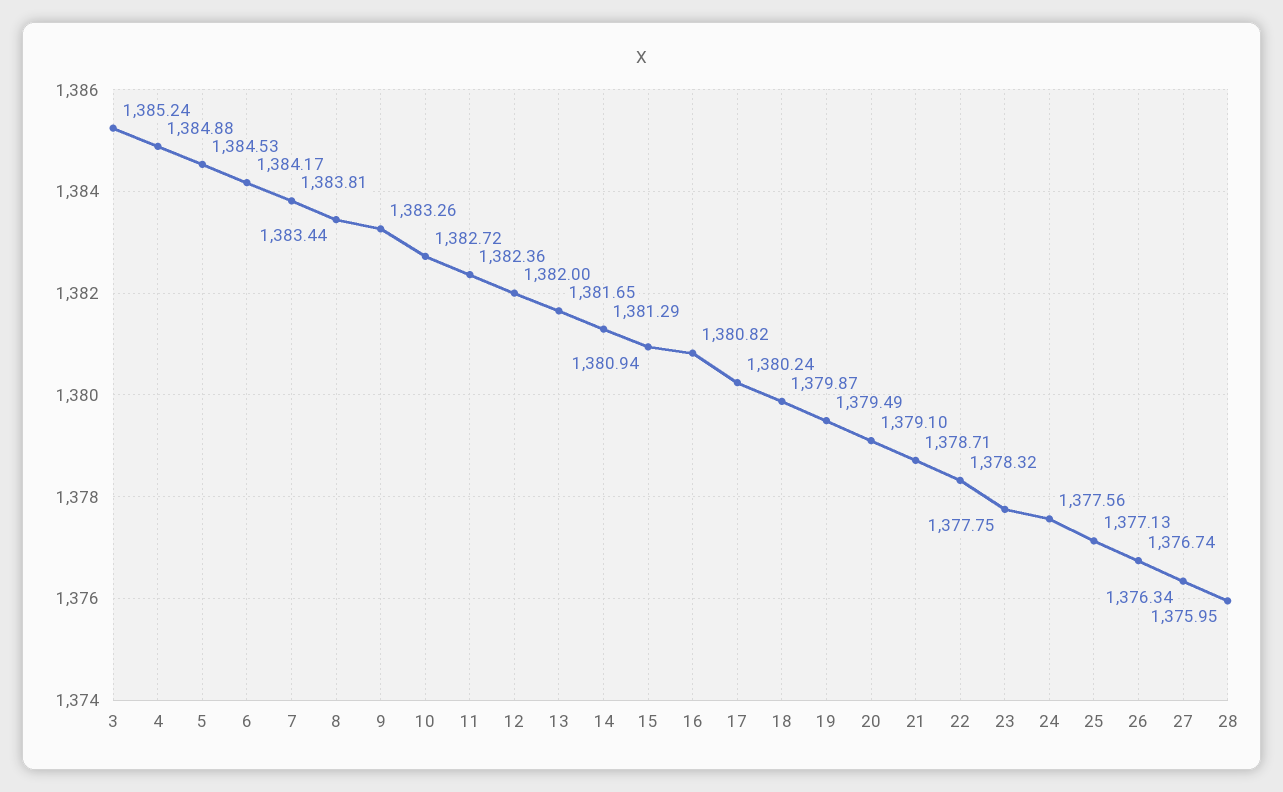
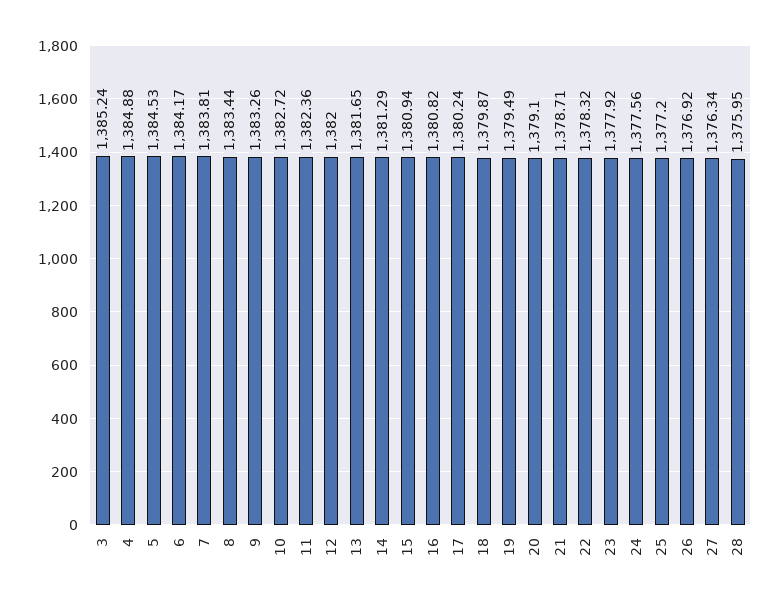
  {
    "3": 1385.24,
    "4": 1384.88,
    "5": 1384.53,
    "6": 1384.17,
    "7": 1383.81,
    "8": 1383.44,
    "9": 1383.26,
    "10": 1382.72,
    "11": 1382.36,
    "12": 1382,
    "13": 1381.65,
    "14": 1381.29,
    "15": 1380.94,
    "16": 1380.82,
    "17": 1380.24,
    "18": 1379.87,
    "19": 1379.49,
    "20": 1379.1,
    "21": 1378.71,
    "22": 1378.32,
-   "23": 1377.75,
+   "23": 1377.92,
    "24": 1377.56,
-   "25": 1377.13,
+   "25": 1377.2,
-   "26": 1376.74,
+   "26": 1376.92,
    "27": 1376.34,
    "28": 1375.95
  }

